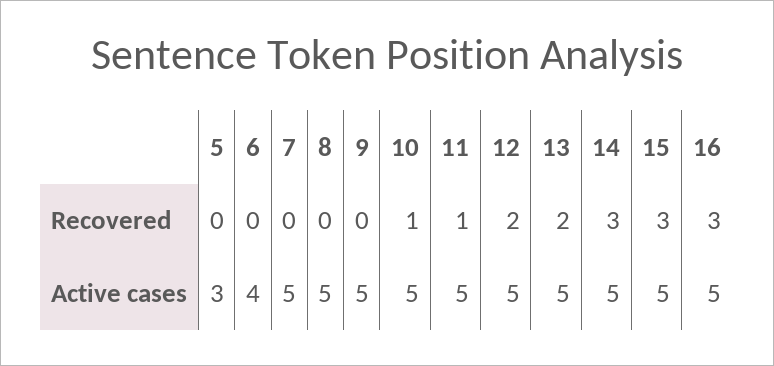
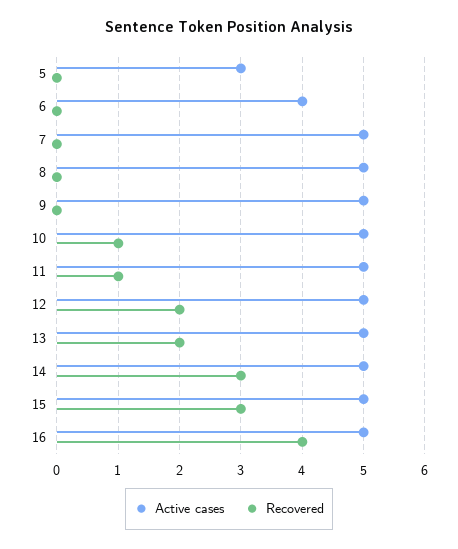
  {
    "Recovered": {
      "5": 0,
      "6": 0,
      "7": 0,
      "8": 0,
      "9": 0,
      "10": 1,
      "11": 1,
      "12": 2,
      "13": 2,
      "14": 3,
      "15": 3,
-     "16": 3
+     "16": 4
    },
    "Active cases": {
      "5": 3,
      "6": 4,
      "7": 5,
      "8": 5,
      "9": 5,
      "10": 5,
      "11": 5,
      "12": 5,
      "13": 5,
      "14": 5,
      "15": 5,
      "16": 5
    }
  }

